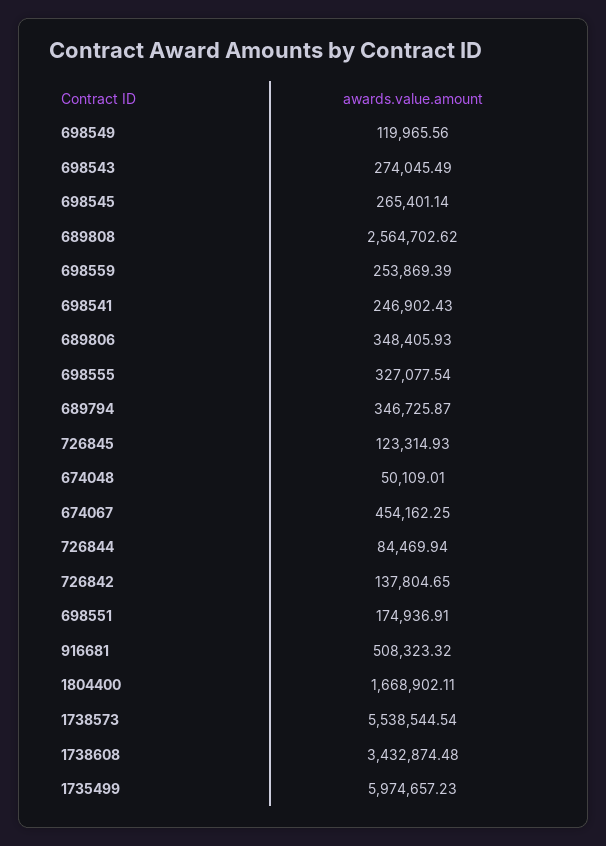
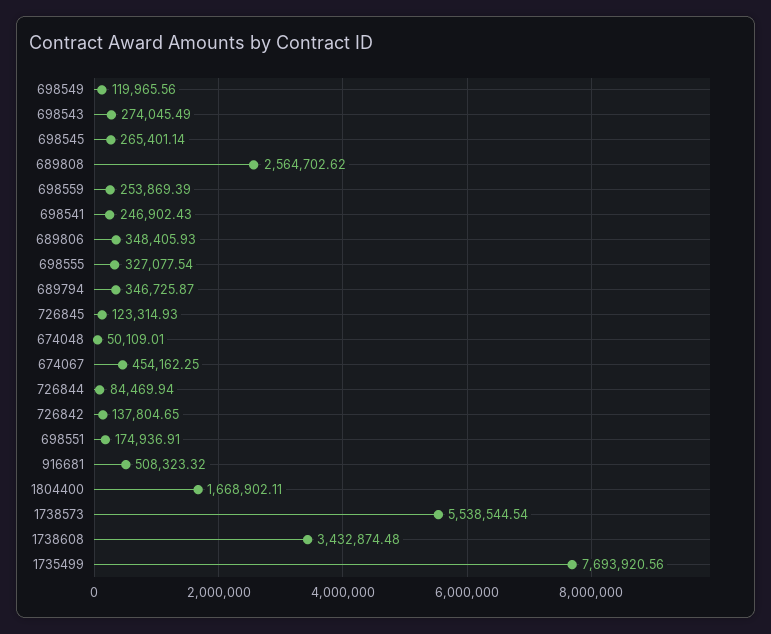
  {
    "698549": 119965.56,
    "698543": 274045.49,
    "698545": 265401.14,
    "689808": 2564702.62,
    "698559": 253869.39,
    "698541": 246902.43,
    "689806": 348405.93,
    "698555": 327077.54,
    "689794": 346725.87,
    "726845": 123314.93,
    "674048": 50109.01,
    "674067": 454162.25,
    "726844": 84469.94,
    "726842": 137804.65,
    "698551": 174936.91,
    "916681": 508323.32,
    "1804400": 1668902.11,
    "1738573": 5538544.54,
    "1738608": 3432874.48,
-   "1735499": 5974657.23
+   "1735499": 7693920.56
  }

